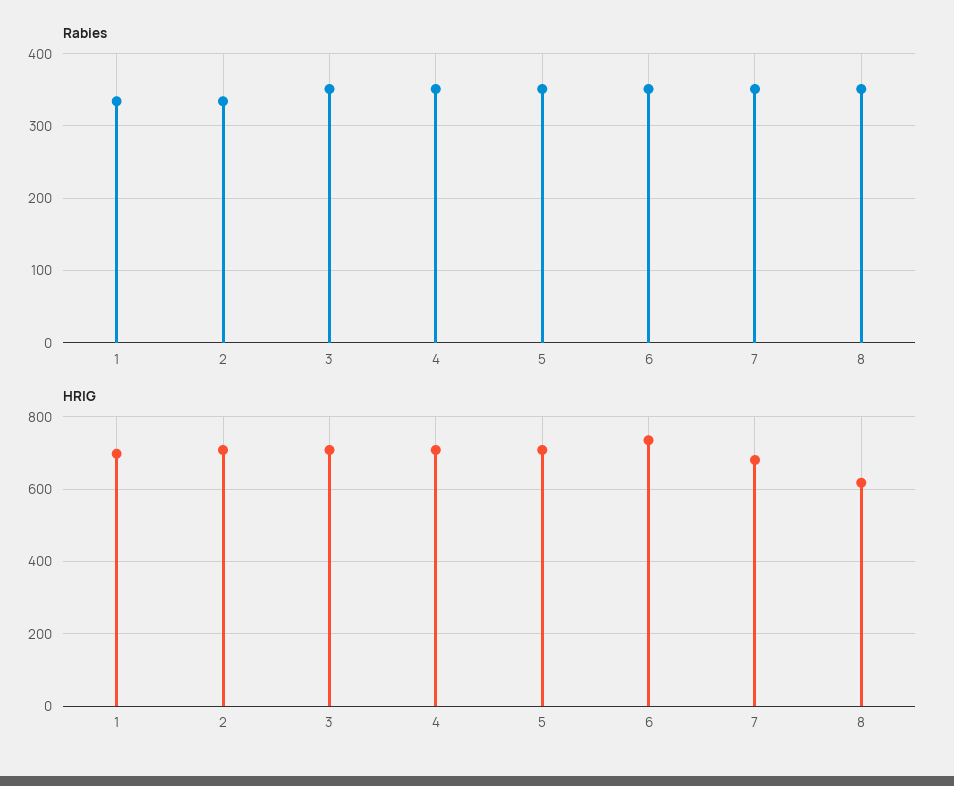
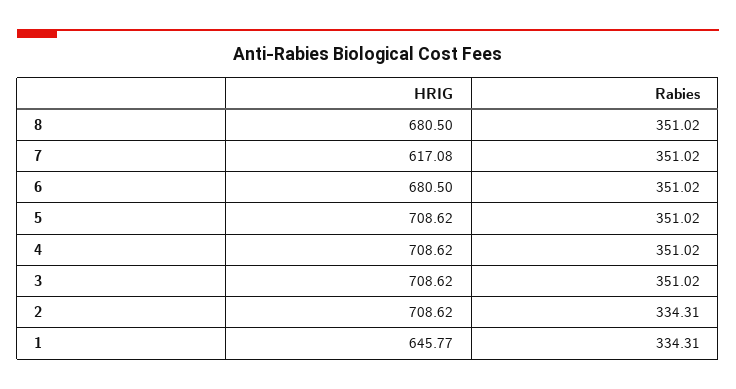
  {
    "Rabies": {
      "1": 334.31,
      "2": 334.31,
      "3": 351.02,
      "4": 351.02,
      "5": 351.02,
      "6": 351.02,
      "7": 351.02,
      "8": 351.02
    },
    "HRIG": {
-     "1": 700,
+     "1": 645.77,
      "2": 708.62,
      "3": 708.62,
      "4": 708.62,
      "5": 708.62,
-     "6": 740,
+     "6": 680.5,
-     "7": 680,
+     "7": 617.08,
-     "8": 620
+     "8": 680.5
    }
  }

